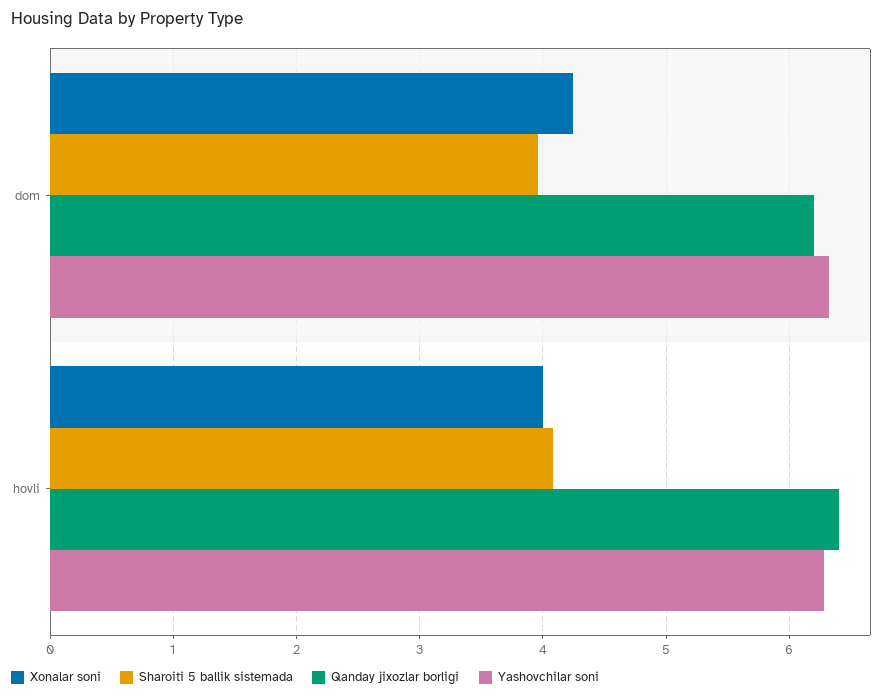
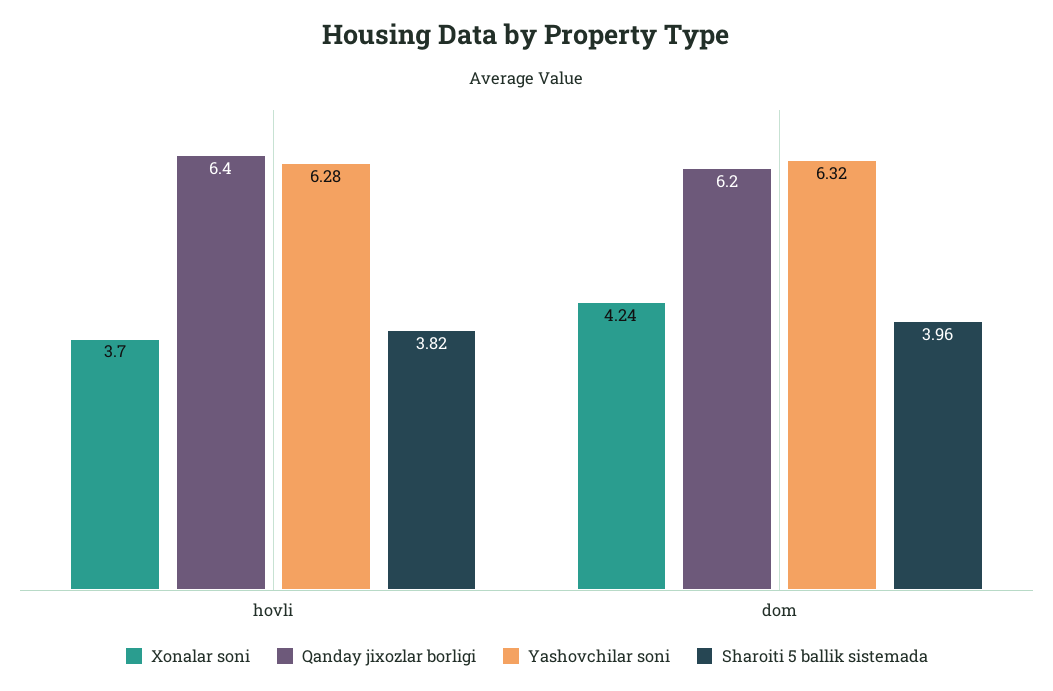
  {
    "Xonalar soni": {
      "dom": 4.24,
-     "hovli": 4
+     "hovli": 3.7
    },
    "Sharoiti 5 ballik sistemada": {
      "dom": 3.96,
-     "hovli": 4.1
+     "hovli": 3.82
    },
    "Qanday jixozlar borligi": {
      "dom": 6.2,
      "hovli": 6.4
    },
    "Yashovchilar soni": {
      "dom": 6.32,
      "hovli": 6.28
    }
  }

